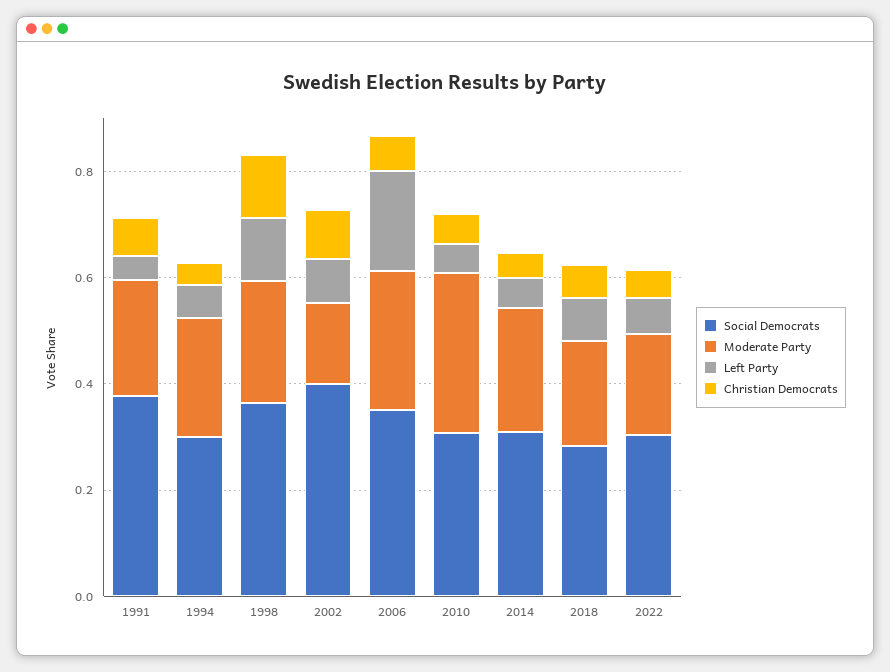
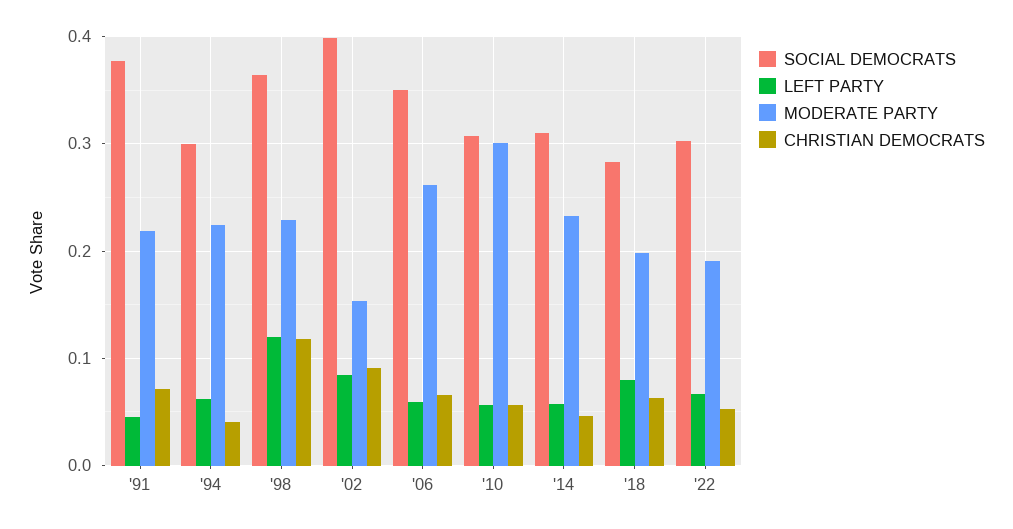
  {
    "Social Democrats": {
      "1991": 0.38,
      "1994": 0.3,
      "1998": 0.36,
      "2002": 0.4,
      "2006": 0.35,
      "2010": 0.31,
      "2014": 0.31,
      "2018": 0.28,
      "2022": 0.3
    },
    "Moderate Party": {
      "1991": 0.22,
      "1994": 0.22,
      "1998": 0.23,
      "2002": 0.15,
      "2006": 0.26,
      "2010": 0.3,
      "2014": 0.23,
      "2018": 0.2,
      "2022": 0.19
    },
    "Left Party": {
      "1991": 0.05,
      "1994": 0.06,
      "1998": 0.12,
      "2002": 0.08,
-     "2006": 0.2,
+     "2006": 0.06,
      "2010": 0.06,
      "2014": 0.06,
      "2018": 0.08,
      "2022": 0.07
    },
    "Christian Democrats": {
      "1991": 0.07,
      "1994": 0.04,
      "1998": 0.12,
      "2002": 0.09,
      "2006": 0.07,
      "2010": 0.06,
      "2014": 0.05,
      "2018": 0.06,
      "2022": 0.05
    }
  }

